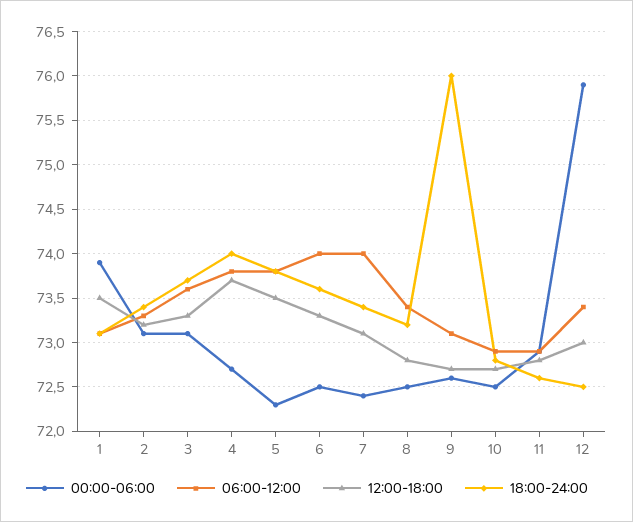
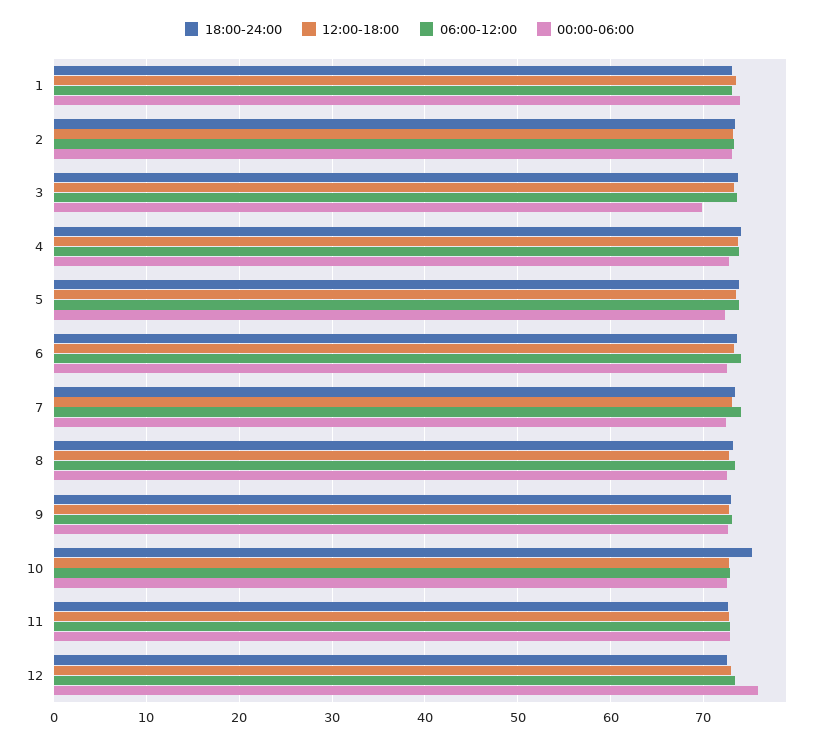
  {
    "00:00-06:00": {
      "1": 73.9,
      "2": 73.1,
-     "3": 73.1,
+     "3": 70,
      "4": 72.7,
      "5": 72.3,
      "6": 72.5,
      "7": 72.4,
      "8": 72.5,
      "9": 72.6,
      "10": 72.5,
      "11": 72.9,
      "12": 75.9
    },
    "06:00-12:00": {
      "1": 73.1,
      "2": 73.3,
      "3": 73.6,
      "4": 73.8,
      "5": 73.8,
      "6": 74,
      "7": 74,
      "8": 73.4,
      "9": 73.1,
      "10": 72.9,
      "11": 72.9,
      "12": 73.4
    },
    "12:00-18:00": {
      "1": 73.5,
      "2": 73.2,
      "3": 73.3,
      "4": 73.7,
      "5": 73.5,
      "6": 73.3,
      "7": 73.1,
      "8": 72.8,
      "9": 72.7,
      "10": 72.7,
      "11": 72.8,
      "12": 73
    },
    "18:00-24:00": {
      "1": 73.1,
      "2": 73.4,
      "3": 73.7,
      "4": 74,
      "5": 73.8,
      "6": 73.6,
      "7": 73.4,
      "8": 73.2,
-     "9": 76,
+     "9": 73,
-     "10": 72.8,
+     "10": 75,
      "11": 72.6,
      "12": 72.5
    }
  }

